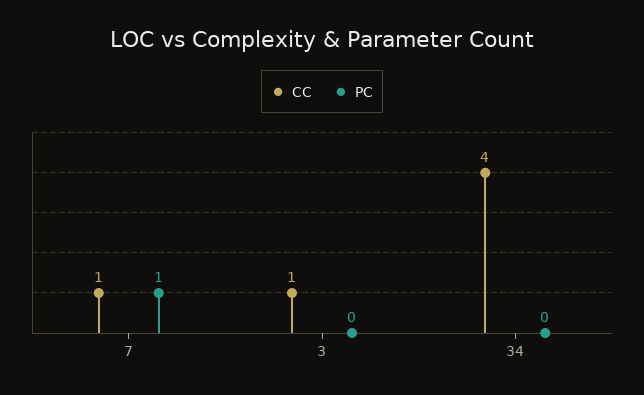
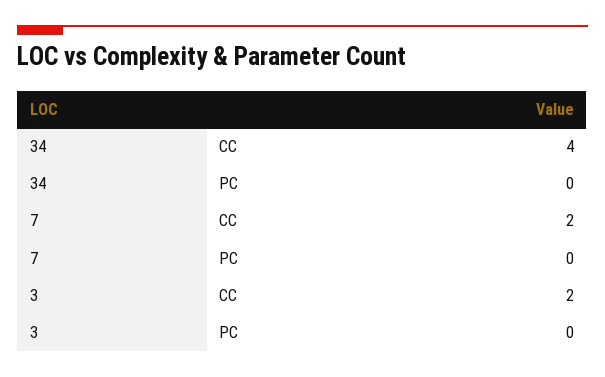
  {
    "CC": {
-     "7": 1,
+     "7": 2,
-     "3": 1,
+     "3": 2,
      "34": 4
    },
    "PC": {
-     "7": 1,
+     "7": 0,
      "3": 0,
      "34": 0
    }
  }

